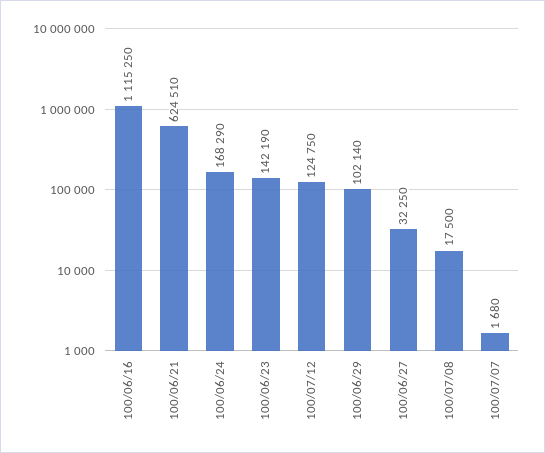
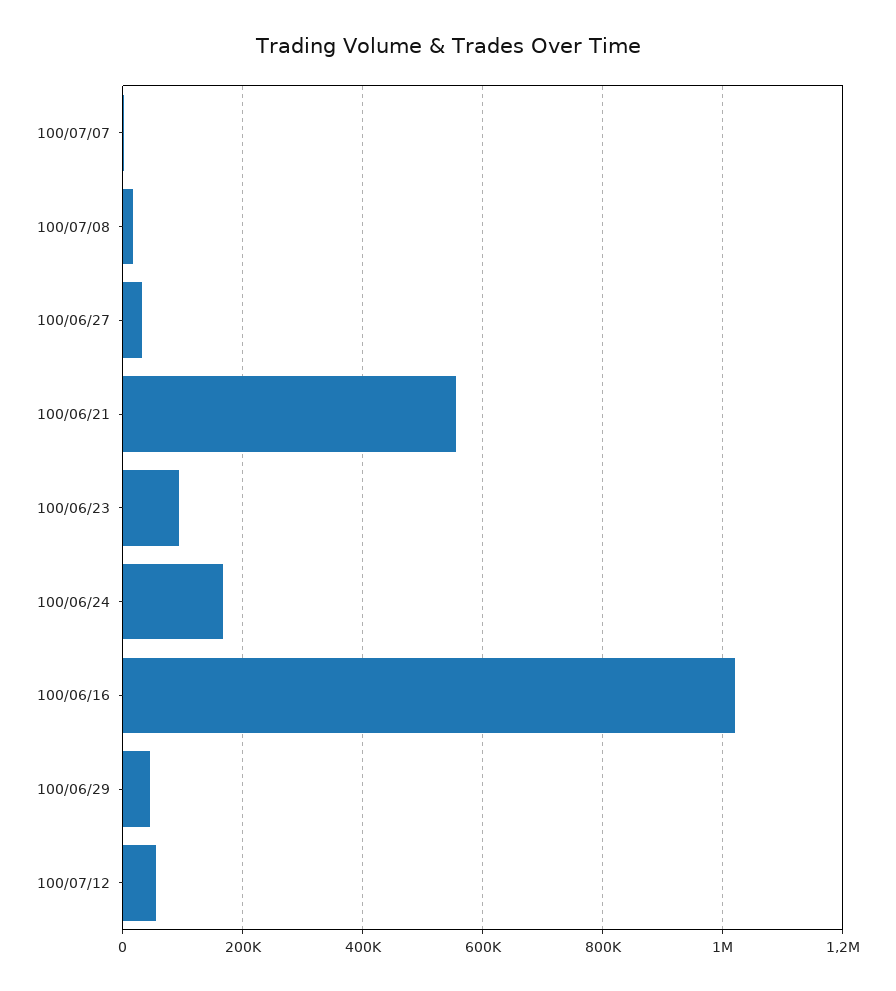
  {
-   "100/06/16": 1115250,
+   "100/06/16": 1020000,
-   "100/06/21": 624510,
+   "100/06/21": 560000,
    "100/06/24": 168290,
-   "100/06/23": 142190,
+   "100/06/23": 100000,
-   "100/07/12": 124750,
+   "100/07/12": 60000,
-   "100/06/29": 102140,
+   "100/06/29": 40000,
    "100/06/27": 32250,
    "100/07/08": 17500,
    "100/07/07": 1680
  }

